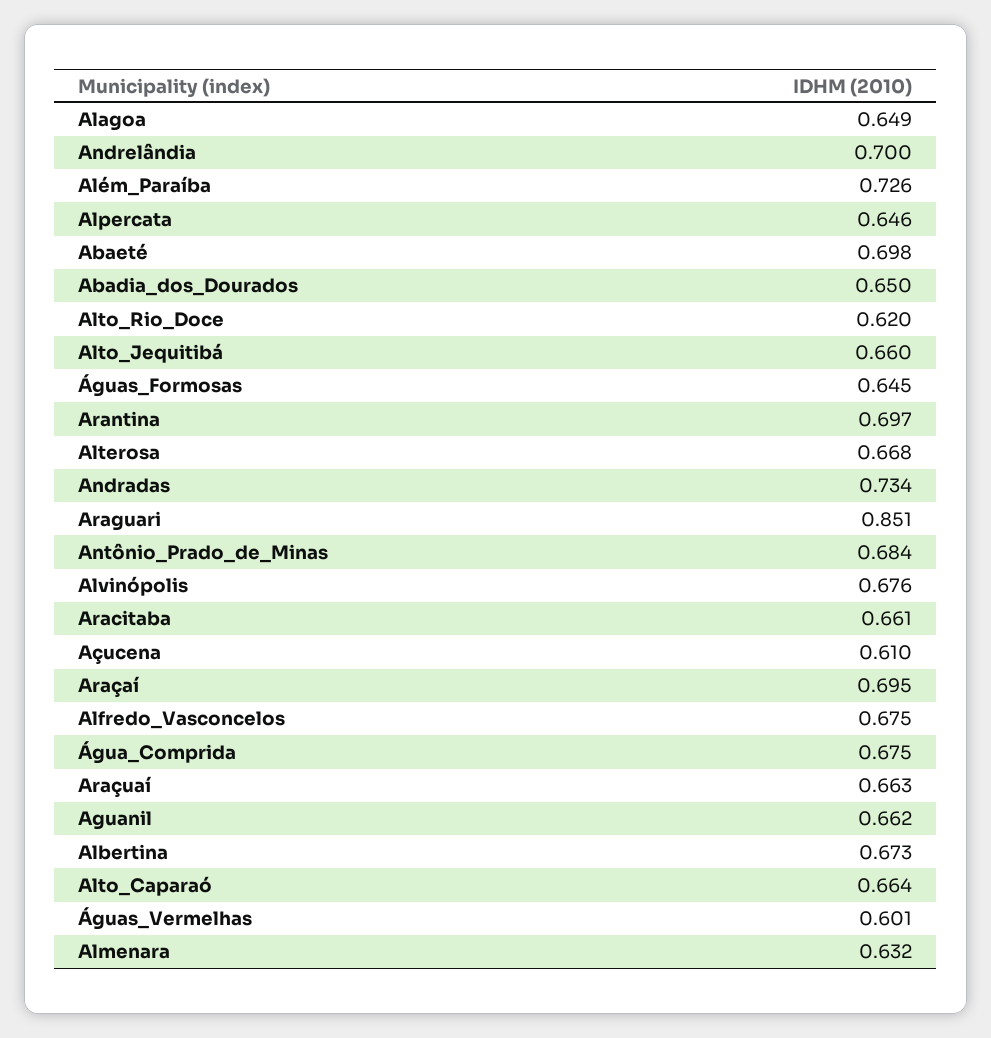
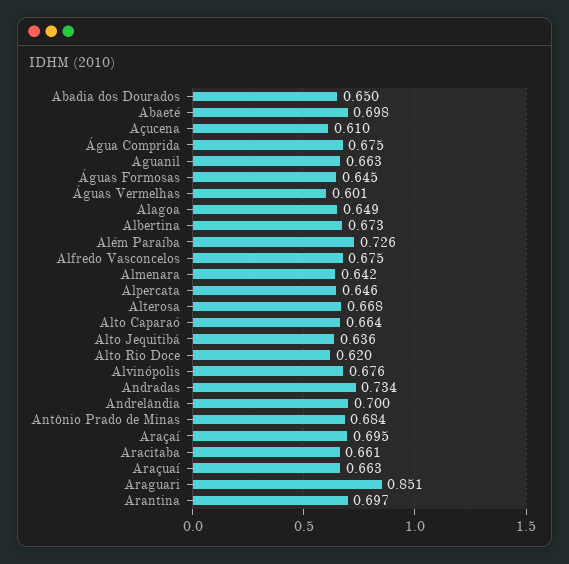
  {
    "Alagoa": 0.649,
    "Andrelândia": 0.7,
    "Além_Paraíba": 0.726,
    "Alpercata": 0.646,
    "Abaeté": 0.698,
    "Abadia_dos_Dourados": 0.65,
    "Alto_Rio_Doce": 0.62,
-   "Alto_Jequitibá": 0.66,
+   "Alto_Jequitibá": 0.636,
    "Águas_Formosas": 0.645,
    "Arantina": 0.697,
    "Alterosa": 0.668,
    "Andradas": 0.734,
    "Araguari": 0.851,
    "Antônio_Prado_de_Minas": 0.684,
    "Alvinópolis": 0.676,
    "Aracitaba": 0.661,
    "Açucena": 0.61,
    "Araçaí": 0.695,
    "Alfredo_Vasconcelos": 0.675,
    "Água_Comprida": 0.675,
    "Araçuaí": 0.663,
-   "Aguanil": 0.662,
+   "Aguanil": 0.663,
    "Albertina": 0.673,
    "Alto_Caparaó": 0.664,
    "Águas_Vermelhas": 0.601,
-   "Almenara": 0.632
+   "Almenara": 0.642
  }

